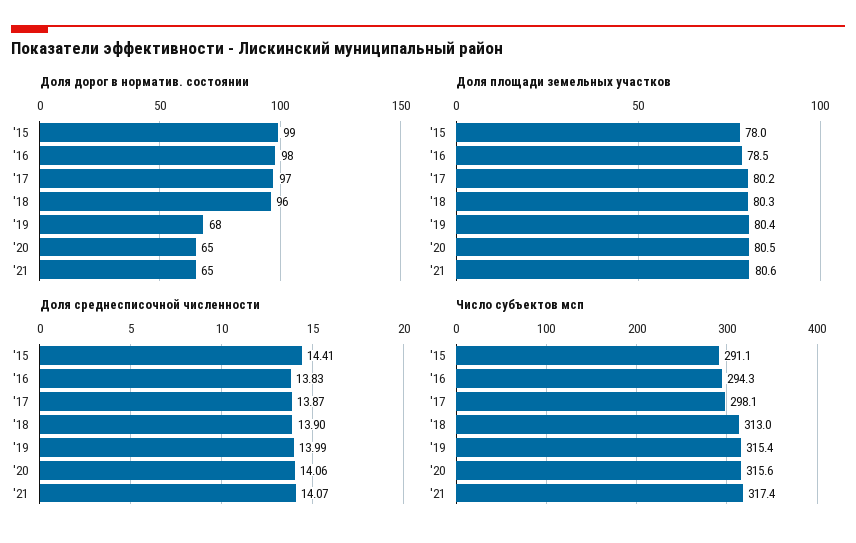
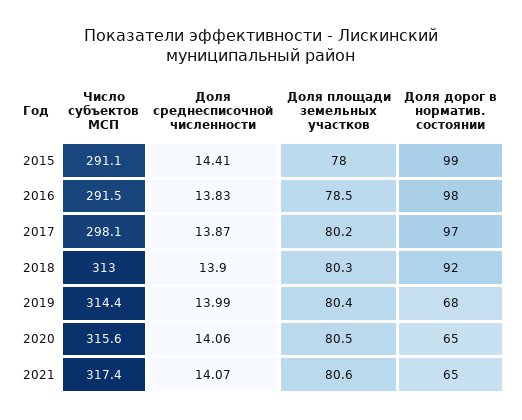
  {
    "Доля дорог в норматив. состоянии": {
      "'15": 99,
      "'16": 98,
      "'17": 97,
-     "'18": 96,
+     "'18": 92,
      "'19": 68,
      "'20": 65,
      "'21": 65
    },
    "Доля площади земельных участков": {
      "'15": 78,
      "'16": 78.5,
      "'17": 80.2,
      "'18": 80.3,
      "'19": 80.4,
      "'20": 80.5,
      "'21": 80.6
    },
    "Доля среднесписочной численности": {
      "'15": 14.41,
      "'16": 13.83,
      "'17": 13.87,
      "'18": 13.9,
      "'19": 13.99,
      "'20": 14.06,
      "'21": 14.07
    },
    "Число субъектов мсп": {
      "'15": 291.1,
-     "'16": 294.3,
+     "'16": 291.5,
      "'17": 298.1,
      "'18": 313,
-     "'19": 315.4,
+     "'19": 314.4,
      "'20": 315.6,
      "'21": 317.4
    }
  }

